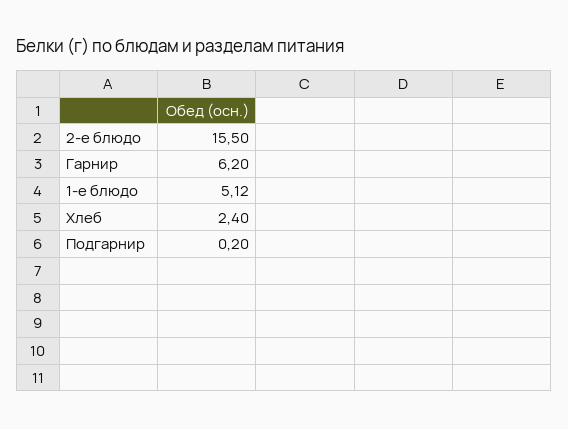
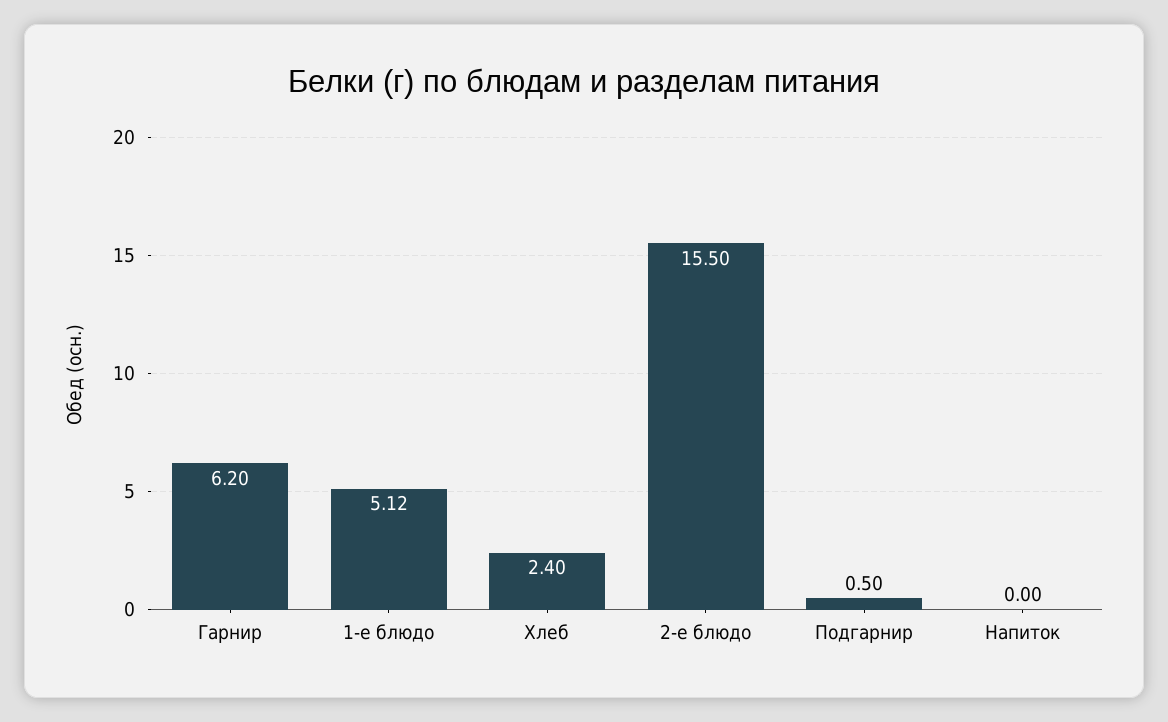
  {
    "2-е блюдо": 15.5,
    "Гарнир": 6.2,
    "1-е блюдо": 5.12,
    "Хлеб": 2.4,
-   "Подгарнир": 0.2
+   "Подгарнир": 0.5,
+   "Напиток": 0
  }

